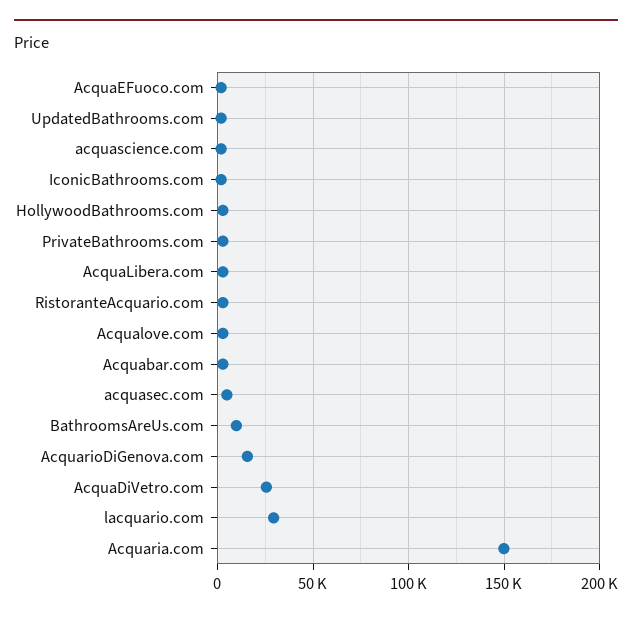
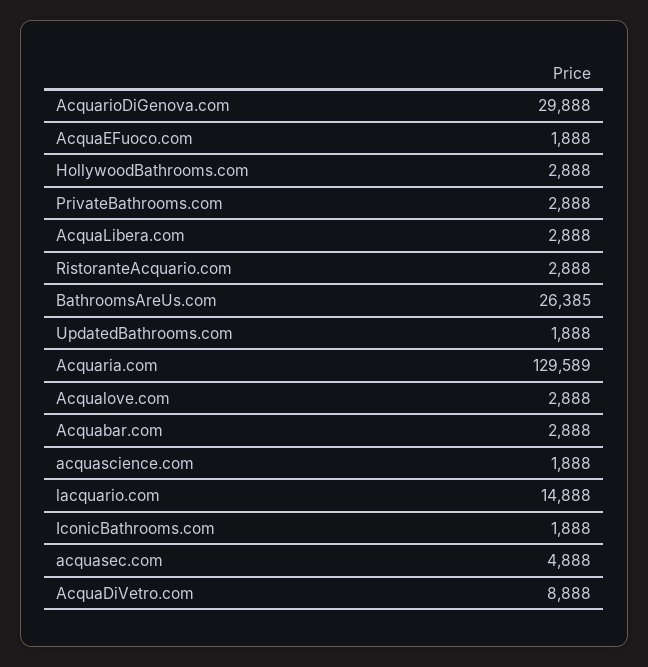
  {
    "AcquaEFuoco.com": 1888,
    "UpdatedBathrooms.com": 1888,
    "acquascience.com": 1888,
    "IconicBathrooms.com": 1888,
    "HollywoodBathrooms.com": 2888,
    "PrivateBathrooms.com": 2888,
    "AcquaLibera.com": 2888,
    "RistoranteAcquario.com": 2888,
    "Acqualove.com": 2888,
    "Acquabar.com": 2888,
    "acquasec.com": 4888,
-   "BathroomsAreUs.com": 10000,
+   "BathroomsAreUs.com": 26385,
-   "AcquarioDiGenova.com": 15000,
+   "AcquarioDiGenova.com": 29888,
-   "AcquaDiVetro.com": 25000,
+   "AcquaDiVetro.com": 8888,
-   "lacquario.com": 30000,
+   "lacquario.com": 14888,
-   "Acquaria.com": 150000
+   "Acquaria.com": 129589
  }

